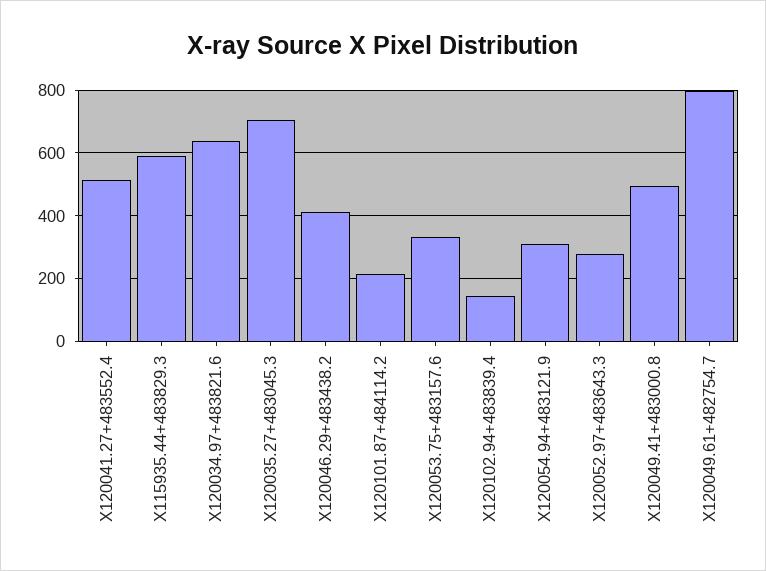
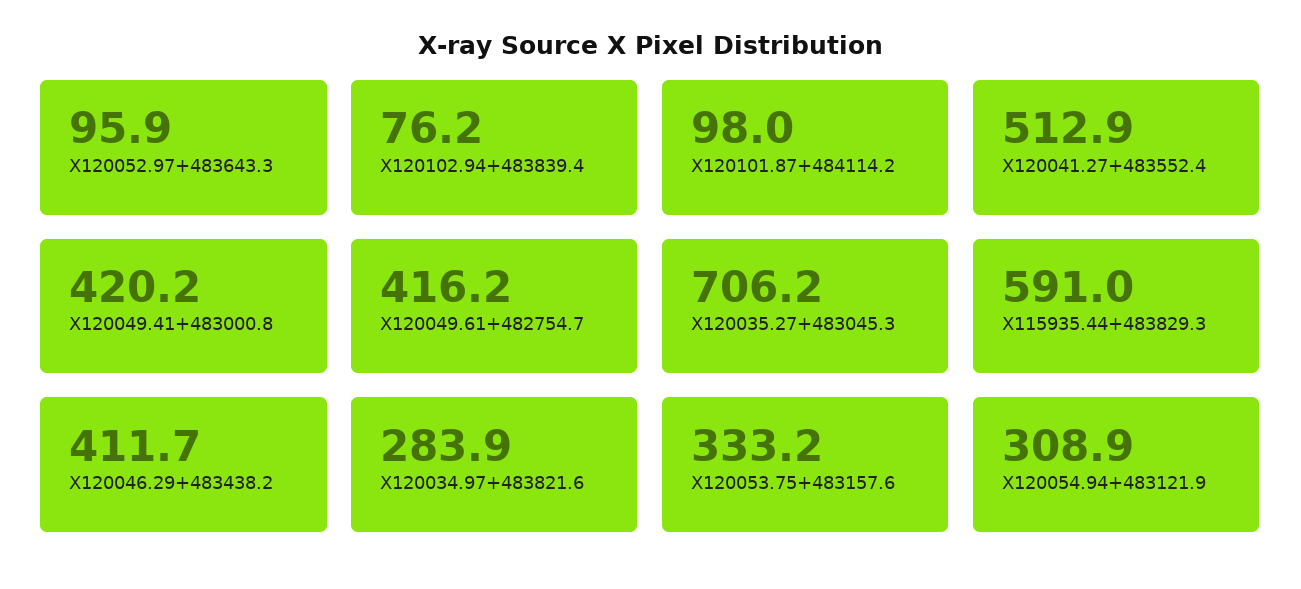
  {
    "X120041.27+483552.4": 512.9,
    "X115935.44+483829.3": 591,
-   "X120034.97+483821.6": 640,
+   "X120034.97+483821.6": 283.9,
    "X120035.27+483045.3": 706.2,
    "X120046.29+483438.2": 411.7,
-   "X120101.87+484114.2": 220,
+   "X120101.87+484114.2": 98,
    "X120053.75+483157.6": 333.2,
-   "X120102.94+483839.4": 140,
+   "X120102.94+483839.4": 76.2,
    "X120054.94+483121.9": 308.9,
-   "X120052.97+483643.3": 280,
+   "X120052.97+483643.3": 95.9,
-   "X120049.41+483000.8": 500,
+   "X120049.41+483000.8": 420.2,
-   "X120049.61+482754.7": 800
+   "X120049.61+482754.7": 416.2
  }

